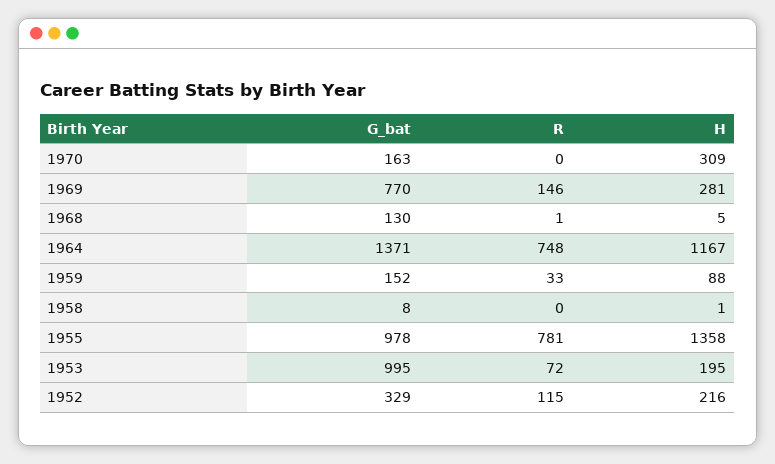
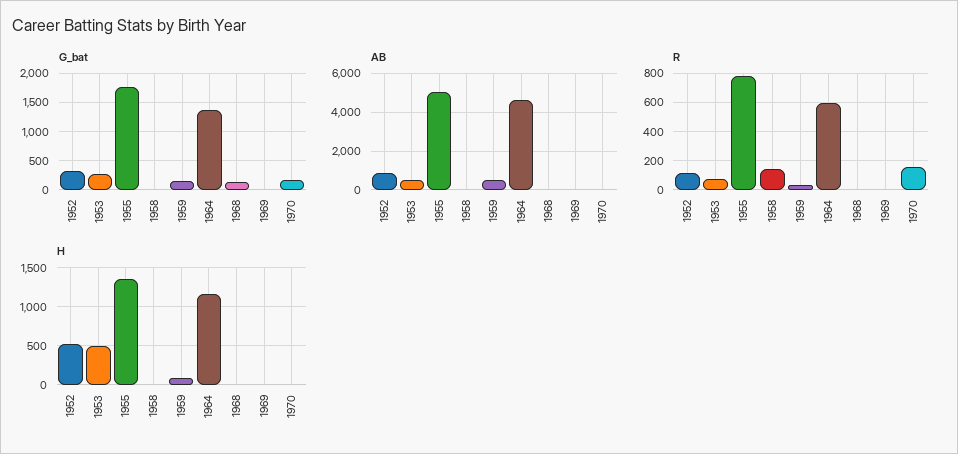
  {
    "G_bat": {
      "1970": 163,
-     "1969": 770,
+     "1969": 0,
      "1968": 130,
      "1964": 1371,
      "1959": 152,
      "1958": 8,
-     "1955": 978,
+     "1955": 1750,
-     "1953": 995,
+     "1953": 250,
      "1952": 329
    },
    "R": {
-     "1970": 0,
+     "1970": 150,
-     "1969": 146,
+     "1969": 0,
      "1968": 1,
-     "1964": 748,
+     "1964": 600,
      "1959": 33,
-     "1958": 0,
+     "1958": 150,
      "1955": 781,
      "1953": 72,
      "1952": 115
    },
    "H": {
-     "1970": 309,
+     "1970": 0,
-     "1969": 281,
+     "1969": 0,
      "1968": 5,
      "1964": 1167,
      "1959": 88,
      "1958": 1,
      "1955": 1358,
-     "1953": 195,
+     "1953": 500,
-     "1952": 216
+     "1952": 500
-   }
+   },
+   "AB": {
+     "1952": 1000,
+     "1953": 500,
+     "1955": 5000,
+     "1958": 0,
+     "1959": 500,
+     "1964": 4500,
+     "1968": 0,
+     "1969": 0,
+     "1970": 0
+   }
  }

